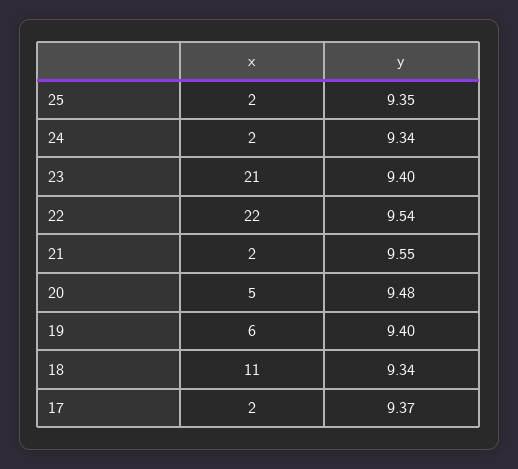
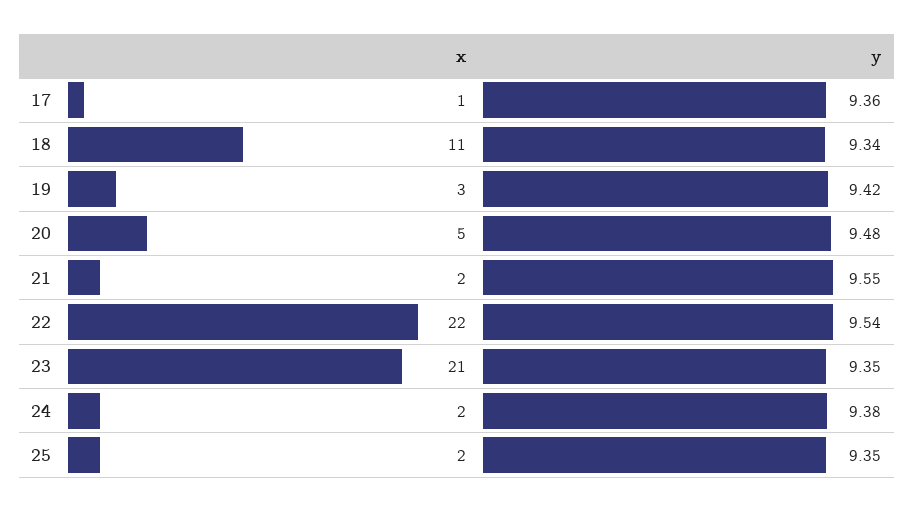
  {
    "x": {
      "25": 2,
      "24": 2,
      "23": 21,
      "22": 22,
      "21": 2,
      "20": 5,
-     "19": 6,
+     "19": 3,
      "18": 11,
-     "17": 2
+     "17": 1
    },
    "y": {
      "25": 9.35,
-     "24": 9.34,
+     "24": 9.38,
-     "23": 9.4,
+     "23": 9.35,
      "22": 9.54,
      "21": 9.55,
      "20": 9.48,
-     "19": 9.4,
+     "19": 9.42,
      "18": 9.34,
-     "17": 9.37
+     "17": 9.36
    }
  }

